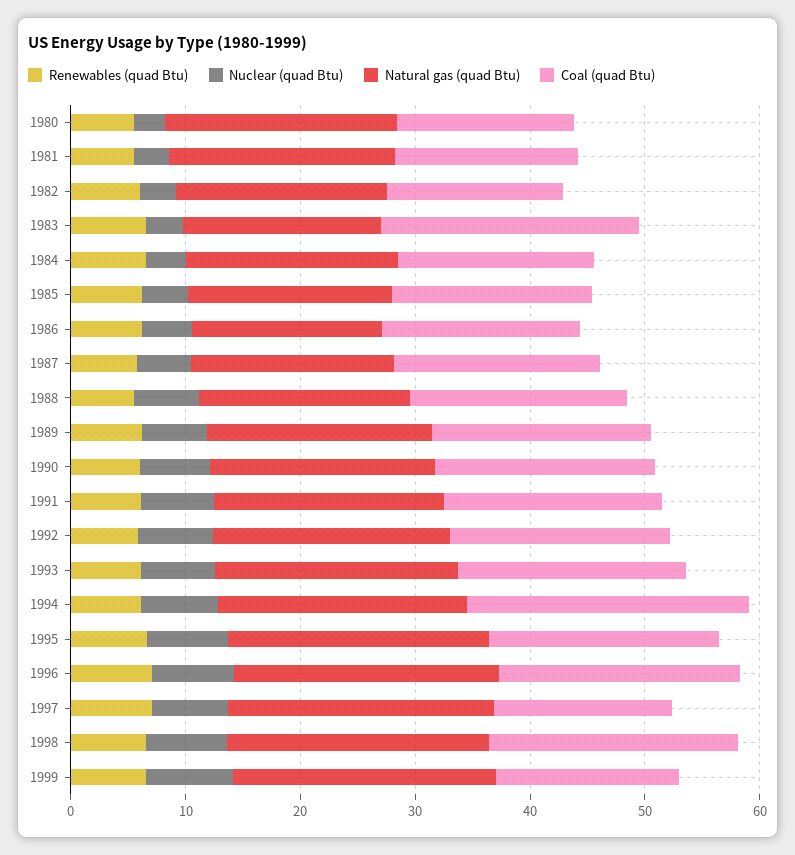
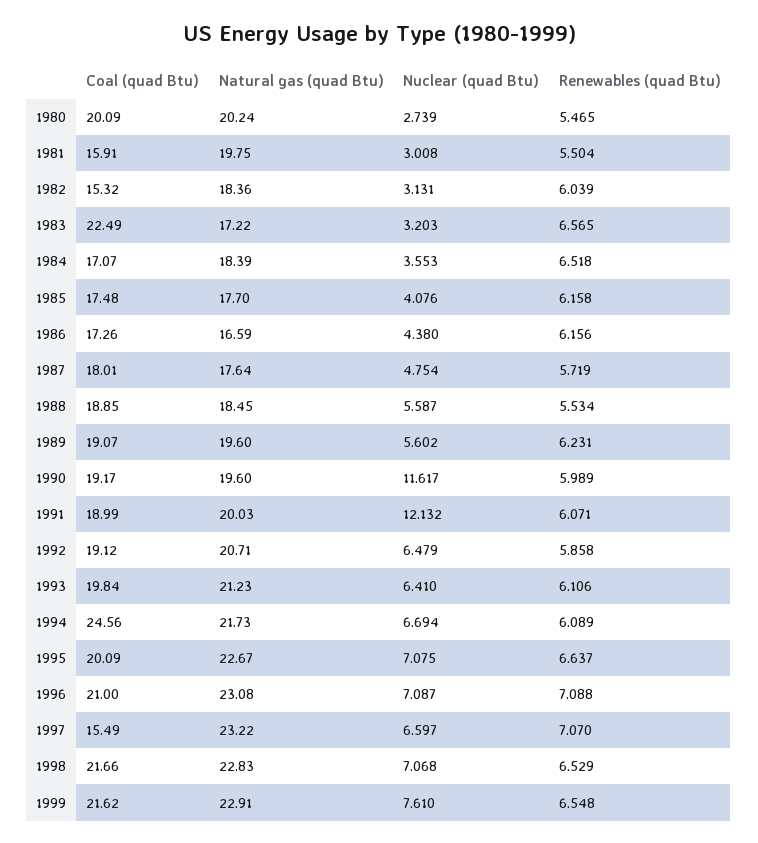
  {
    "Renewables (quad Btu)": {
      "1980": 5.465,
      "1981": 5.504,
      "1982": 6.039,
      "1983": 6.565,
      "1984": 6.518,
      "1985": 6.158,
      "1986": 6.156,
      "1987": 5.719,
      "1988": 5.534,
      "1989": 6.231,
      "1990": 5.989,
      "1991": 6.071,
      "1992": 5.858,
      "1993": 6.106,
      "1994": 6.089,
      "1995": 6.637,
      "1996": 7.088,
      "1997": 7.07,
      "1998": 6.529,
      "1999": 6.548
    },
    "Nuclear (quad Btu)": {
      "1980": 2.739,
      "1981": 3.008,
      "1982": 3.131,
      "1983": 3.203,
      "1984": 3.553,
      "1985": 4.076,
      "1986": 4.38,
      "1987": 4.754,
      "1988": 5.587,
      "1989": 5.602,
-     "1990": 6,
+     "1990": 11.617,
-     "1991": 6,
+     "1991": 12.132,
      "1992": 6.479,
      "1993": 6.41,
      "1994": 6.694,
      "1995": 7.075,
      "1996": 7.087,
      "1997": 6.597,
      "1998": 7.068,
      "1999": 7.61
    },
    "Natural gas (quad Btu)": {
      "1980": 20.24,
      "1981": 19.75,
      "1982": 18.36,
      "1983": 17.22,
      "1984": 18.39,
      "1985": 17.7,
      "1986": 16.59,
      "1987": 17.64,
      "1988": 18.45,
      "1989": 19.6,
      "1990": 19.6,
      "1991": 20.03,
      "1992": 20.71,
      "1993": 21.23,
      "1994": 21.73,
      "1995": 22.67,
      "1996": 23.08,
      "1997": 23.22,
      "1998": 22.83,
      "1999": 22.91
    },
    "Coal (quad Btu)": {
-     "1980": 16,
+     "1980": 20.09,
      "1981": 15.91,
      "1982": 15.32,
      "1983": 22.49,
      "1984": 17.07,
      "1985": 17.48,
      "1986": 17.26,
      "1987": 18.01,
      "1988": 18.85,
      "1989": 19.07,
      "1990": 19.17,
      "1991": 18.99,
      "1992": 19.12,
      "1993": 19.84,
      "1994": 24.56,
      "1995": 20.09,
      "1996": 21,
      "1997": 15.49,
      "1998": 21.66,
-     "1999": 16
+     "1999": 21.62
    }
  }

